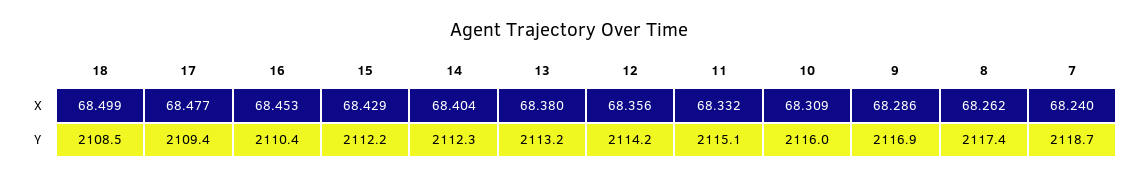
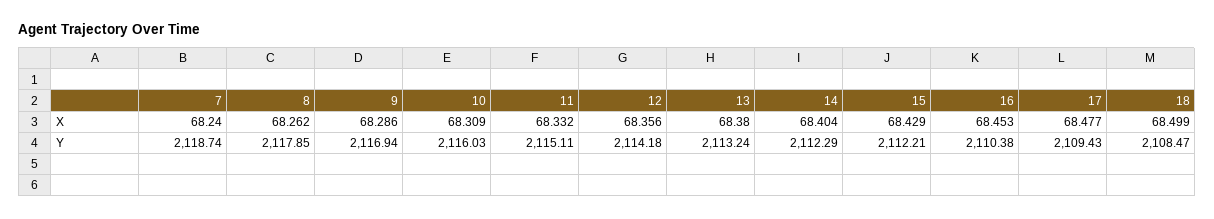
  {
    "18": {
      "X": 68.499,
      "Y": 2108.47
    },
    "17": {
      "X": 68.477,
      "Y": 2109.43
    },
    "16": {
      "X": 68.453,
      "Y": 2110.38
    },
    "15": {
      "X": 68.429,
      "Y": 2112.21
    },
    "14": {
      "X": 68.404,
      "Y": 2112.29
    },
    "13": {
      "X": 68.38,
      "Y": 2113.24
    },
    "12": {
      "X": 68.356,
      "Y": 2114.18
    },
    "11": {
      "X": 68.332,
      "Y": 2115.11
    },
    "10": {
      "X": 68.309,
      "Y": 2116.03
    },
    "9": {
      "X": 68.286,
      "Y": 2116.94
    },
    "8": {
      "X": 68.262,
-     "Y": 2117.4
+     "Y": 2117.85
    },
    "7": {
      "X": 68.24,
      "Y": 2118.74
    }
  }

